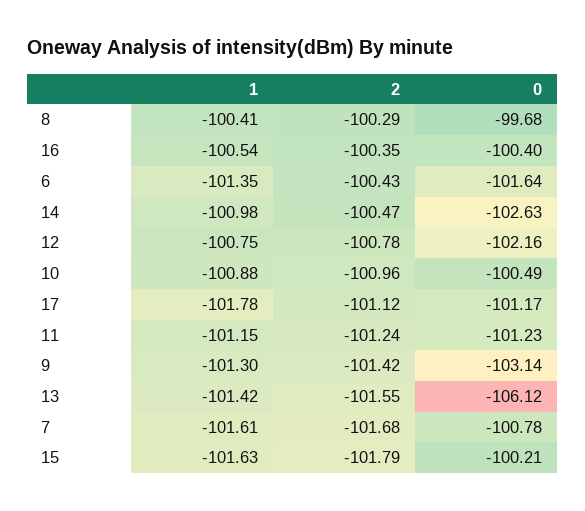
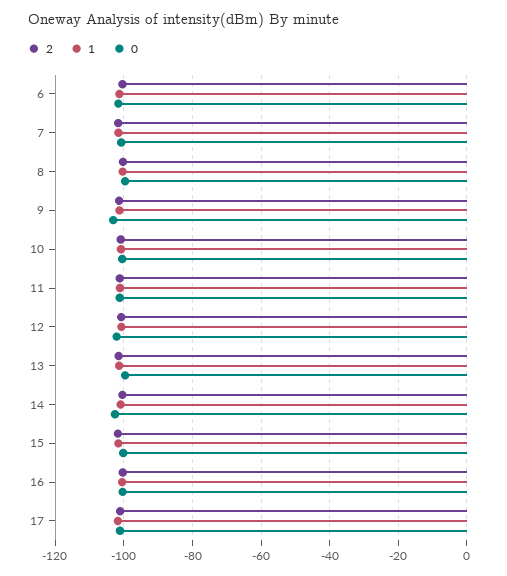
  {
    "1": {
      "8": -100.41,
      "16": -100.54,
      "6": -101.35,
      "14": -100.98,
      "12": -100.75,
      "10": -100.88,
      "17": -101.78,
      "11": -101.15,
      "9": -101.3,
      "13": -101.42,
      "7": -101.61,
      "15": -101.63
    },
    "2": {
      "8": -100.29,
      "16": -100.35,
      "6": -100.43,
      "14": -100.47,
      "12": -100.78,
      "10": -100.96,
      "17": -101.12,
      "11": -101.24,
      "9": -101.42,
      "13": -101.55,
      "7": -101.68,
      "15": -101.79
    },
    "0": {
      "8": -99.68,
      "16": -100.4,
      "6": -101.64,
      "14": -102.63,
      "12": -102.16,
      "10": -100.49,
      "17": -101.17,
      "11": -101.23,
      "9": -103.14,
-     "13": -106.12,
+     "13": -100,
      "7": -100.78,
      "15": -100.21
    }
  }

